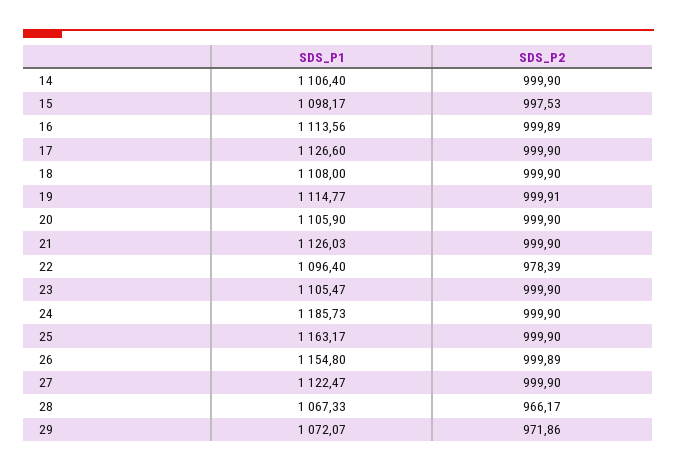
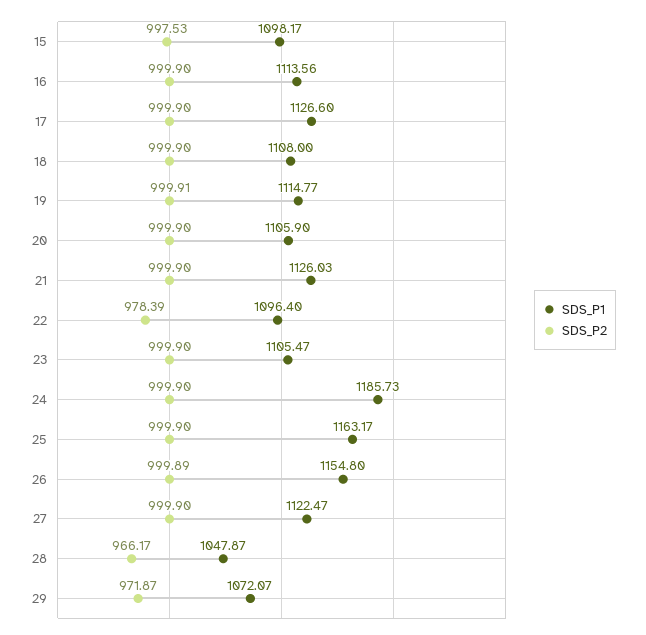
  {
    "SDS_P1": {
-     "14": 1106.4,
      "15": 1098.17,
      "16": 1113.56,
      "17": 1126.6,
      "18": 1108,
      "19": 1114.77,
      "20": 1105.9,
      "21": 1126.03,
      "22": 1096.4,
      "23": 1105.47,
      "24": 1185.73,
      "25": 1163.17,
      "26": 1154.8,
      "27": 1122.47,
-     "28": 1067.33,
+     "28": 1047.87,
      "29": 1072.07
    },
    "SDS_P2": {
-     "14": 999.9,
      "15": 997.53,
-     "16": 999.89,
+     "16": 999.9,
      "17": 999.9,
      "18": 999.9,
      "19": 999.91,
      "20": 999.9,
      "21": 999.9,
      "22": 978.39,
      "23": 999.9,
      "24": 999.9,
      "25": 999.9,
      "26": 999.89,
      "27": 999.9,
      "28": 966.17,
-     "29": 971.86
+     "29": 971.87
    }
  }

